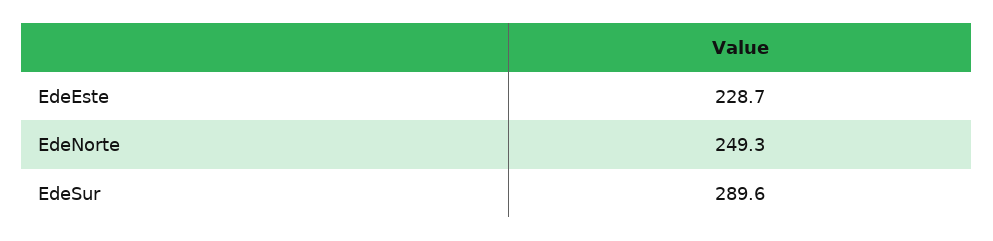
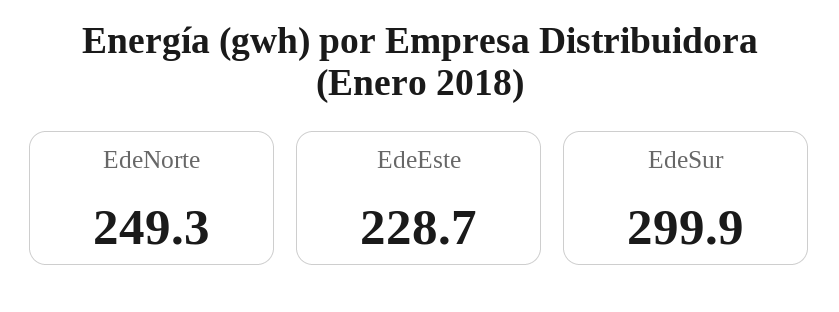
  {
    "EdeEste": 228.7,
    "EdeNorte": 249.3,
-   "EdeSur": 289.6
+   "EdeSur": 299.9
  }

